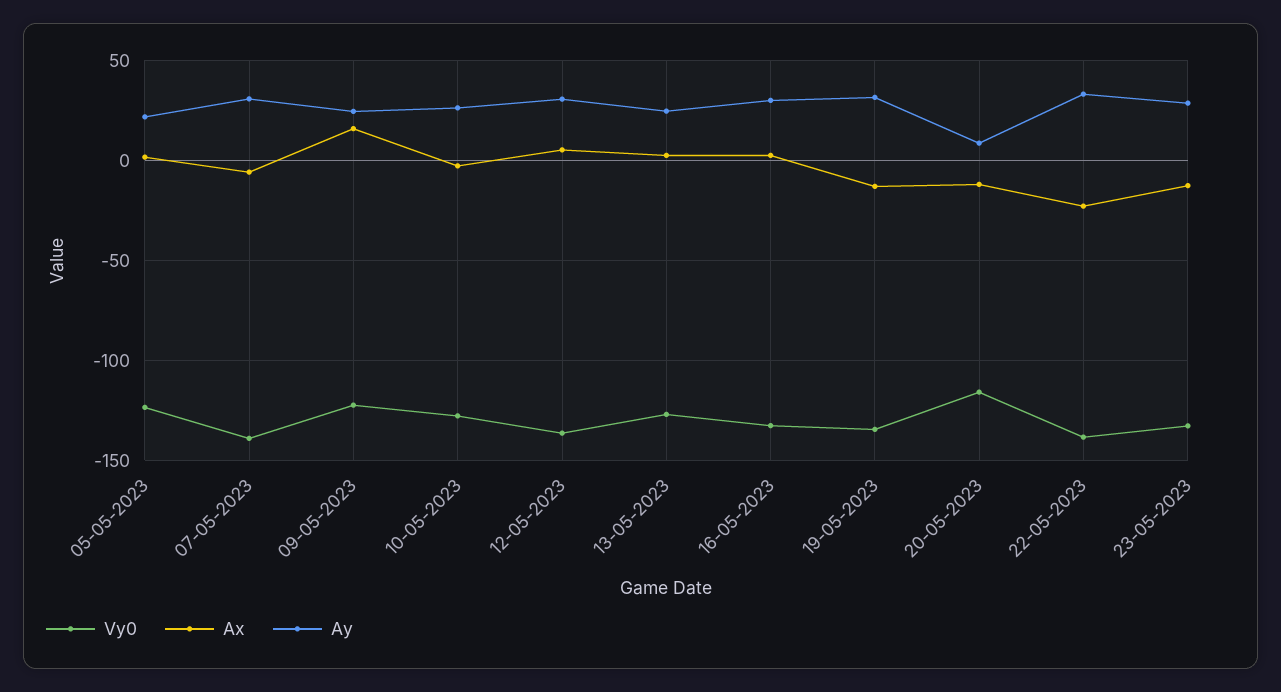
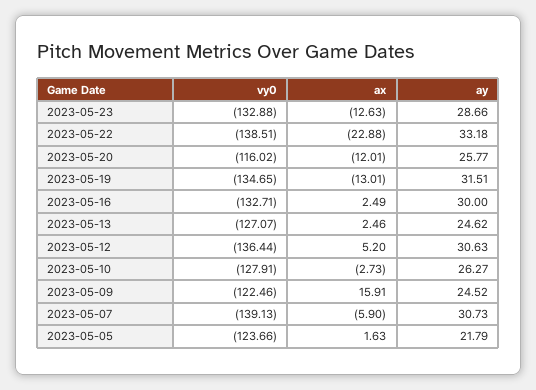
  {
    "Vy0": {
      "05-05-2023": -123.66,
      "07-05-2023": -139.13,
      "09-05-2023": -122.46,
      "10-05-2023": -127.91,
      "12-05-2023": -136.44,
      "13-05-2023": -127.07,
      "16-05-2023": -132.71,
      "19-05-2023": -134.65,
      "20-05-2023": -116.02,
      "22-05-2023": -138.51,
      "23-05-2023": -132.88
    },
    "Ax": {
      "05-05-2023": 1.63,
      "07-05-2023": -5.9,
      "09-05-2023": 15.91,
      "10-05-2023": -2.73,
      "12-05-2023": 5.2,
      "13-05-2023": 2.46,
      "16-05-2023": 2.49,
      "19-05-2023": -13.01,
      "20-05-2023": -12.01,
      "22-05-2023": -22.88,
      "23-05-2023": -12.63
    },
    "Ay": {
      "05-05-2023": 21.79,
      "07-05-2023": 30.73,
      "09-05-2023": 24.52,
      "10-05-2023": 26.27,
      "12-05-2023": 30.63,
      "13-05-2023": 24.62,
      "16-05-2023": 30,
      "19-05-2023": 31.51,
-     "20-05-2023": 10,
+     "20-05-2023": 25.77,
      "22-05-2023": 33.18,
      "23-05-2023": 28.66
    }
  }

